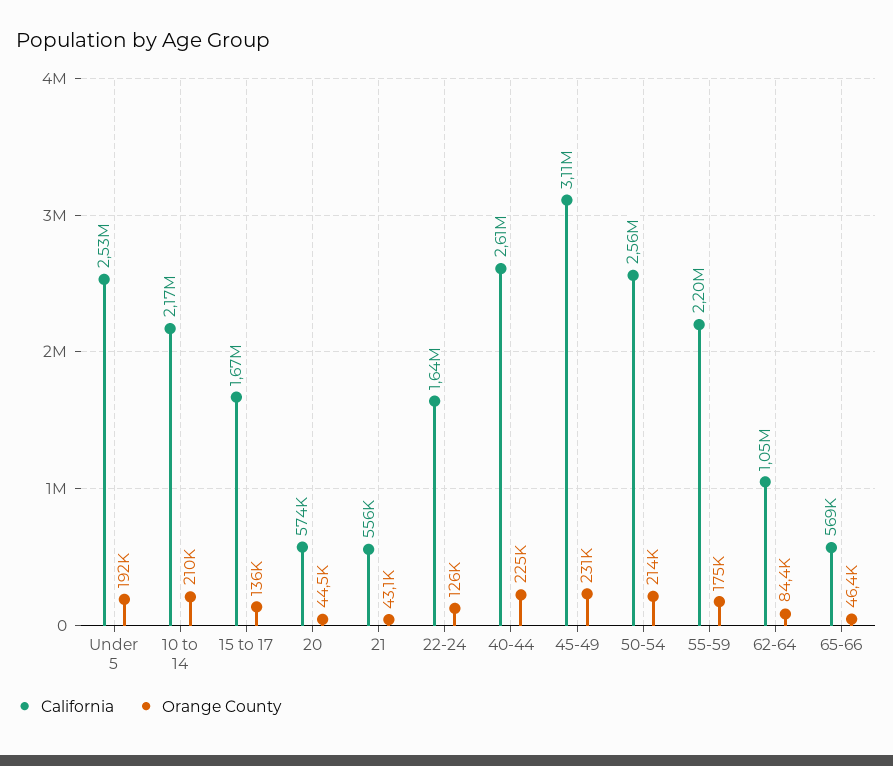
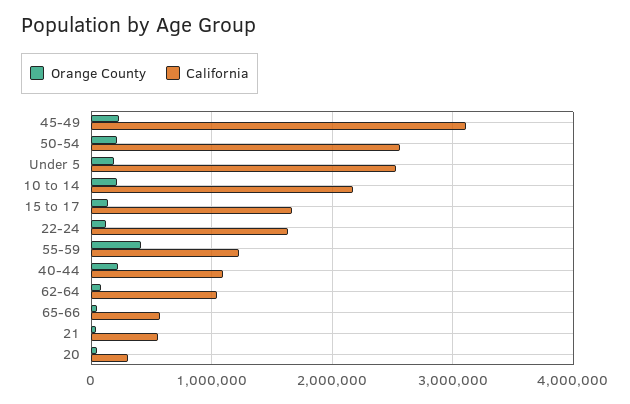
  {
    "California": {
      "Under 5": 2530000,
      "10 to 14": 2170000,
      "15 to 17": 1670000,
-     "20": 574000,
+     "20": 300000,
      "21": 556000,
      "22-24": 1640000,
-     "40-44": 2610000,
+     "40-44": 1100000,
      "45-49": 3110000,
      "50-54": 2560000,
-     "55-59": 2200000,
+     "55-59": 1200000,
      "62-64": 1050000,
      "65-66": 569000
    },
    "Orange County": {
      "Under 5": 192000,
      "10 to 14": 210000,
      "15 to 17": 136000,
      "20": 44500,
      "21": 43100,
      "22-24": 126000,
      "40-44": 225000,
      "45-49": 231000,
      "50-54": 214000,
-     "55-59": 175000,
+     "55-59": 400000,
      "62-64": 84400,
      "65-66": 46400
    }
  }

